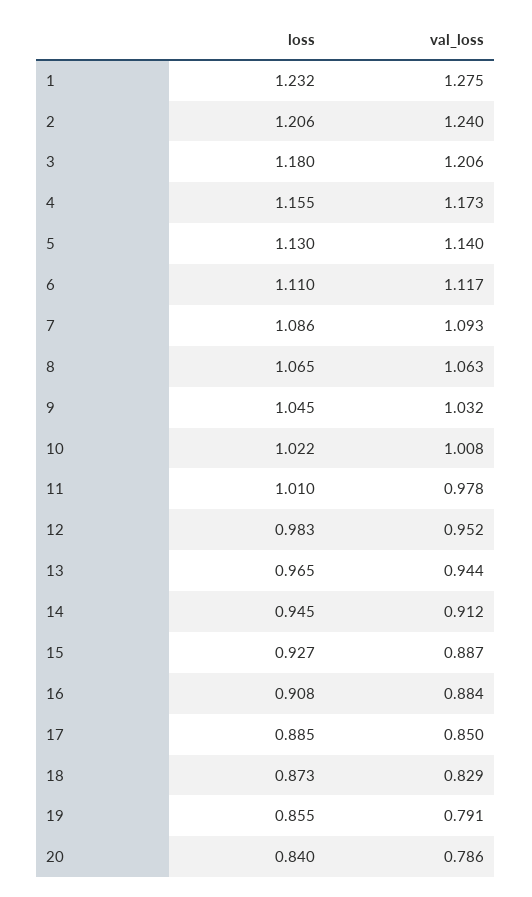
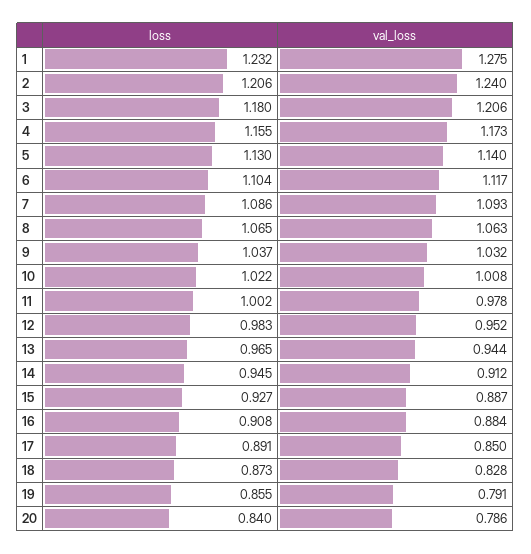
  {
    "loss": {
      "1": 1.232,
      "2": 1.206,
      "3": 1.18,
      "4": 1.155,
      "5": 1.13,
-     "6": 1.11,
+     "6": 1.104,
      "7": 1.086,
      "8": 1.065,
-     "9": 1.045,
+     "9": 1.037,
      "10": 1.022,
-     "11": 1.01,
+     "11": 1.002,
      "12": 0.983,
      "13": 0.965,
      "14": 0.945,
      "15": 0.927,
      "16": 0.908,
-     "17": 0.885,
+     "17": 0.891,
      "18": 0.873,
      "19": 0.855,
      "20": 0.84
    },
    "val_loss": {
      "1": 1.275,
      "2": 1.24,
      "3": 1.206,
      "4": 1.173,
      "5": 1.14,
      "6": 1.117,
      "7": 1.093,
      "8": 1.063,
      "9": 1.032,
      "10": 1.008,
      "11": 0.978,
      "12": 0.952,
      "13": 0.944,
      "14": 0.912,
      "15": 0.887,
      "16": 0.884,
      "17": 0.85,
-     "18": 0.829,
+     "18": 0.828,
      "19": 0.791,
      "20": 0.786
    }
  }

